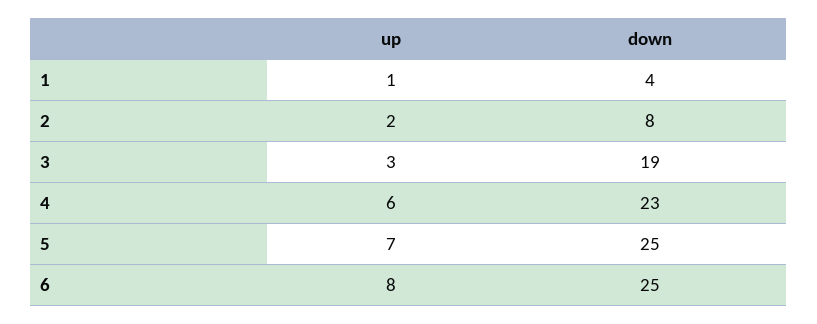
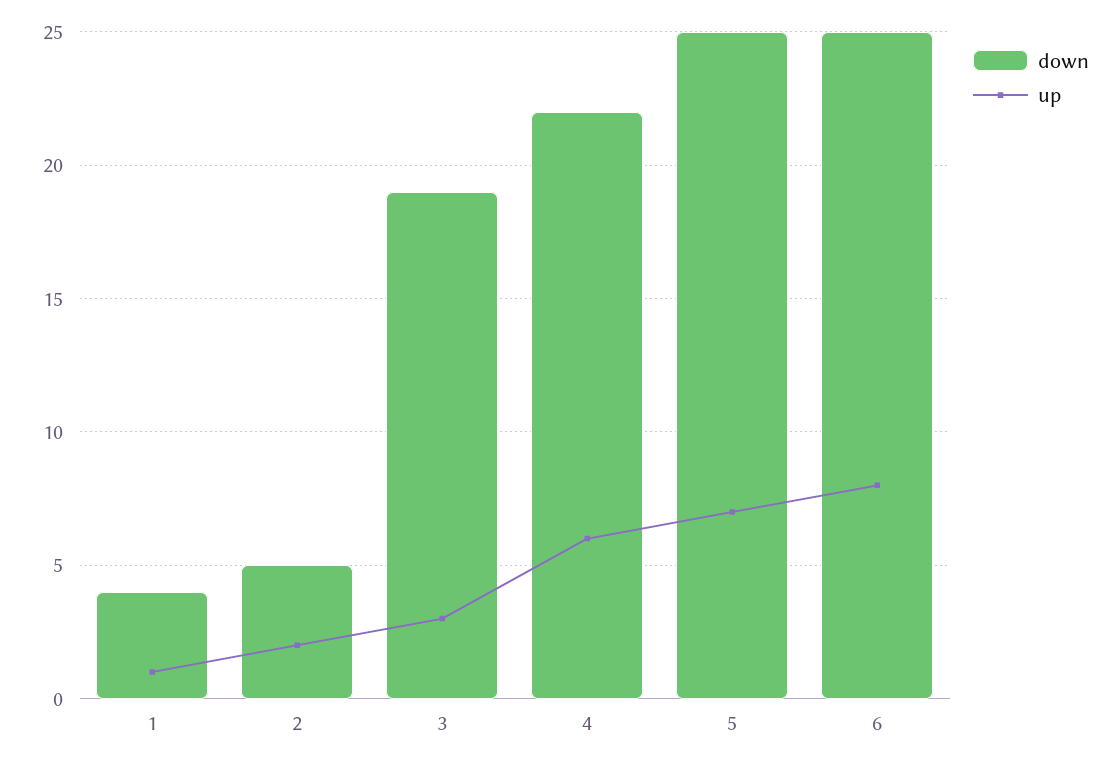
  {
    "up": {
      "1": 1,
      "2": 2,
      "3": 3,
      "4": 6,
      "5": 7,
      "6": 8
    },
    "down": {
      "1": 4,
-     "2": 8,
+     "2": 5,
      "3": 19,
-     "4": 23,
+     "4": 22,
      "5": 25,
      "6": 25
    }
  }

